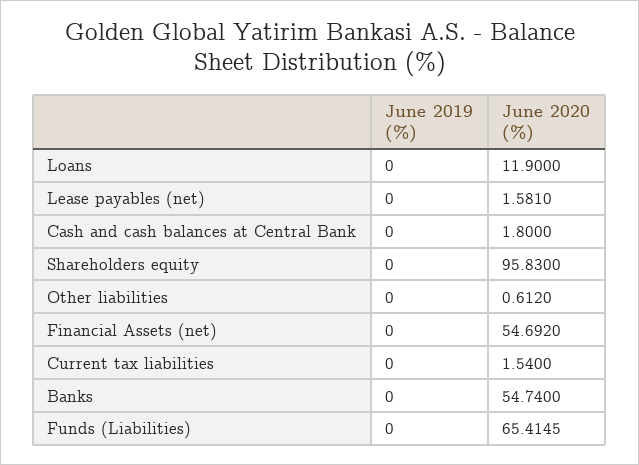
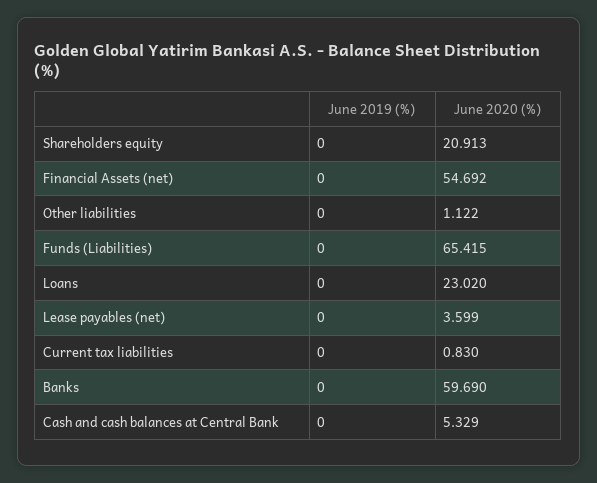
  {
    "June 2019 (%)": {
      "Loans": 0,
      "Lease payables (net)": 0,
      "Cash and cash balances at Central Bank": 0,
      "Shareholders equity": 0,
      "Other liabilities": 0,
      "Financial Assets (net)": 0,
      "Current tax liabilities": 0,
      "Banks": 0,
      "Funds (Liabilities)": 0
    },
    "June 2020 (%)": {
-     "Loans": 11.9,
+     "Loans": 23.02,
-     "Lease payables (net)": 1.581,
+     "Lease payables (net)": 3.599,
-     "Cash and cash balances at Central Bank": 1.8,
+     "Cash and cash balances at Central Bank": 5.329,
-     "Shareholders equity": 95.83,
+     "Shareholders equity": 20.913,
-     "Other liabilities": 0.612,
+     "Other liabilities": 1.122,
      "Financial Assets (net)": 54.692,
-     "Current tax liabilities": 1.54,
+     "Current tax liabilities": 0.83,
-     "Banks": 54.74,
+     "Banks": 59.69,
      "Funds (Liabilities)": 65.4145
    }
  }

